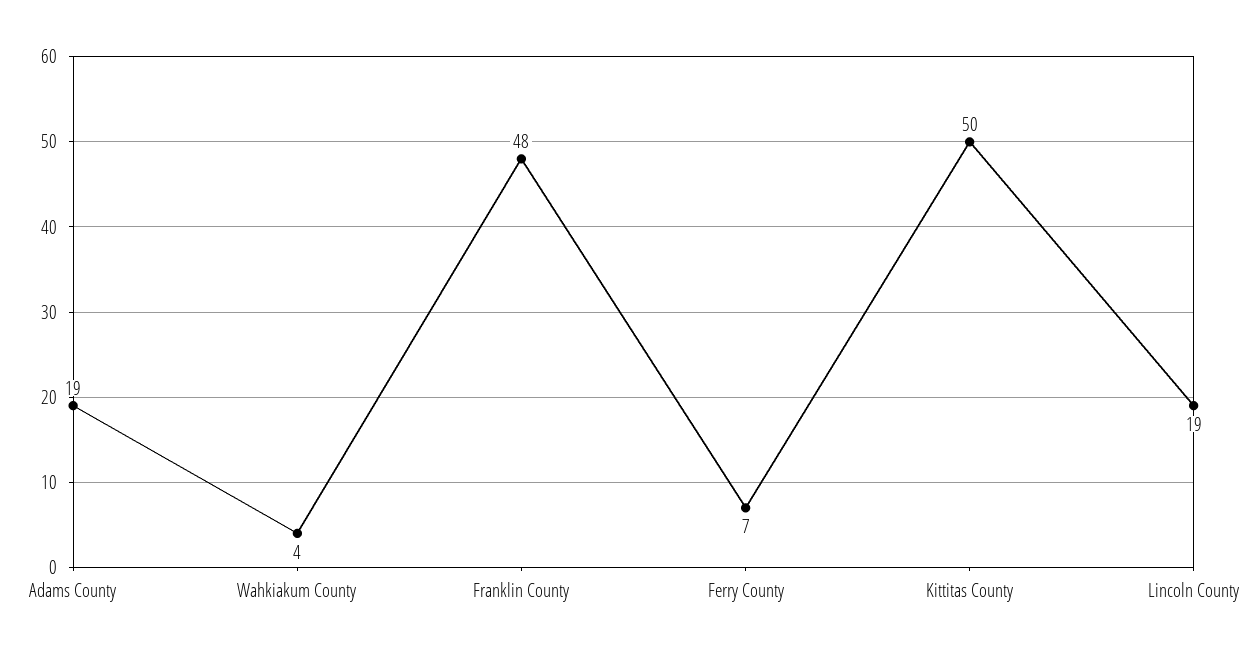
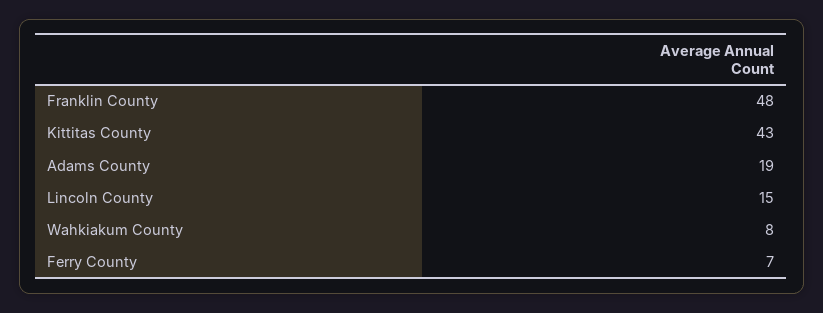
  {
    "Adams County": 19,
-   "Wahkiakum County": 4,
+   "Wahkiakum County": 8,
    "Franklin County": 48,
    "Ferry County": 7,
-   "Kittitas County": 50,
+   "Kittitas County": 43,
-   "Lincoln County": 19
+   "Lincoln County": 15
  }

